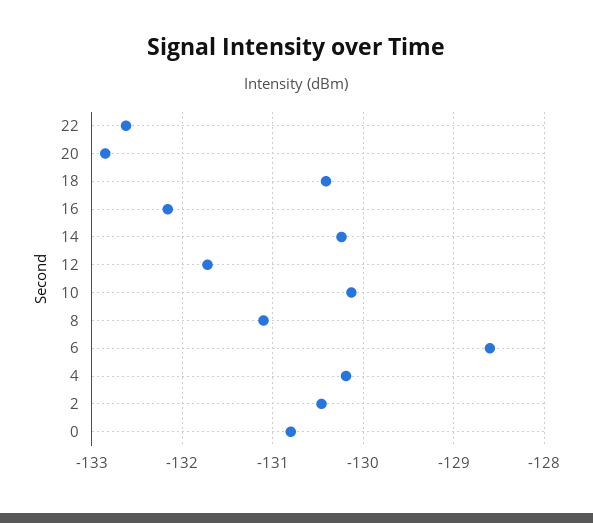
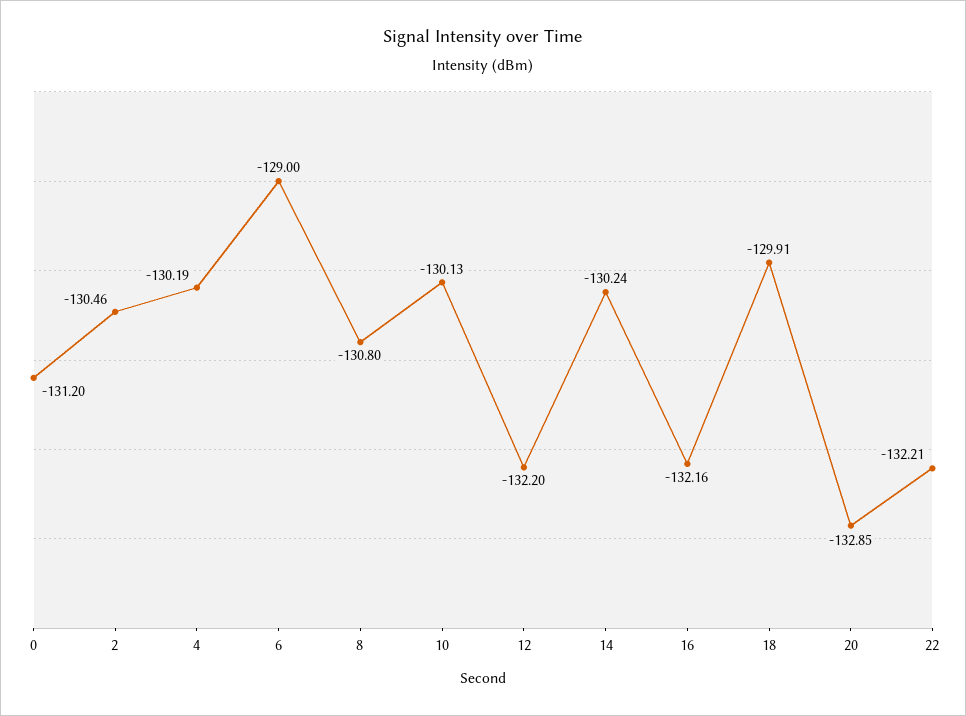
  {
-   "22": -132.6,
+   "22": -132.21,
    "20": -132.85,
-   "18": -130.4,
+   "18": -129.91,
    "16": -132.16,
    "14": -130.24,
-   "12": -131.7,
+   "12": -132.2,
    "10": -130.13,
-   "8": -131.1,
+   "8": -130.8,
-   "6": -128.6,
+   "6": -129,
    "4": -130.19,
    "2": -130.46,
-   "0": -130.8
+   "0": -131.2
  }

